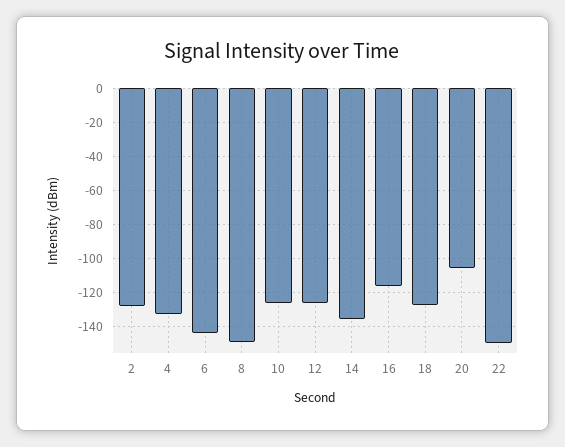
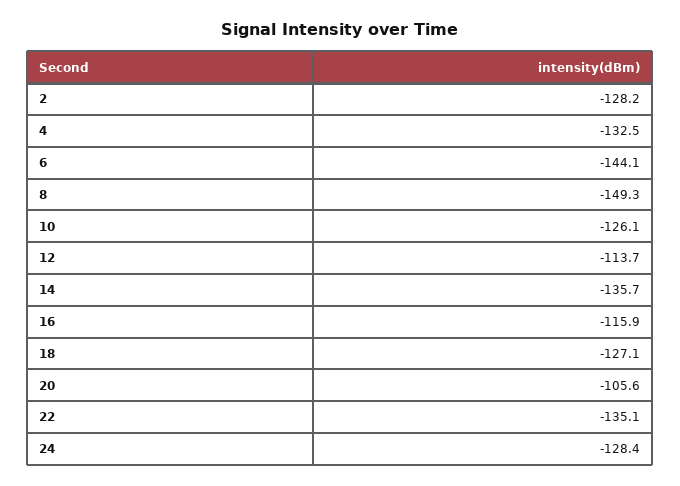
  {
    "2": -128.2,
    "4": -132.5,
    "6": -144.1,
    "8": -149.3,
    "10": -126.1,
-   "12": -125,
+   "12": -113.7,
    "14": -135.7,
    "16": -115.9,
    "18": -127.1,
    "20": -105.6,
-   "22": -150
+   "22": -135.1,
+   "24": -128.4
  }

